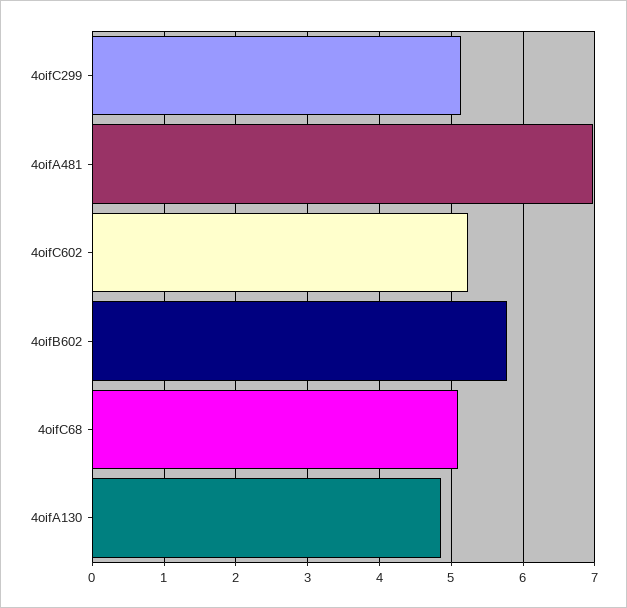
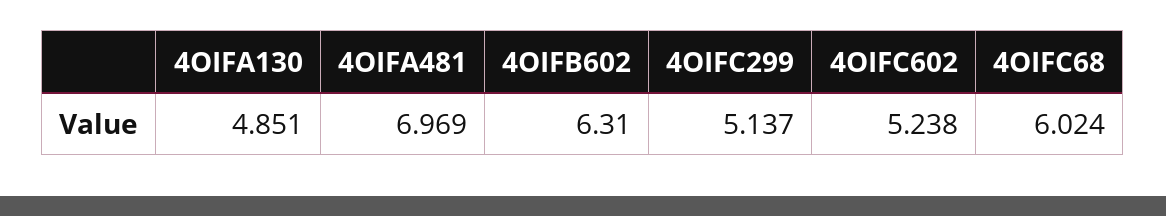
  {
    "4oifC299": 5.137,
    "4oifA481": 6.969,
    "4oifC602": 5.238,
-   "4oifB602": 5.8,
+   "4oifB602": 6.31,
-   "4oifC68": 5.1,
+   "4oifC68": 6.024,
    "4oifA130": 4.851
  }

